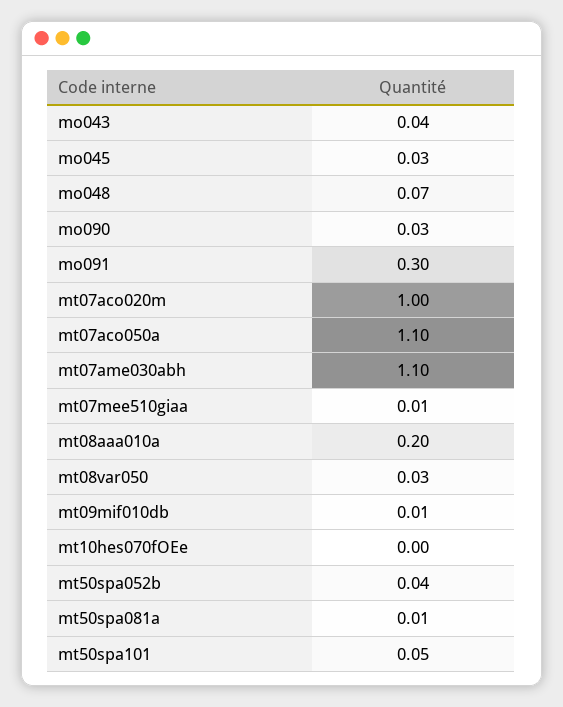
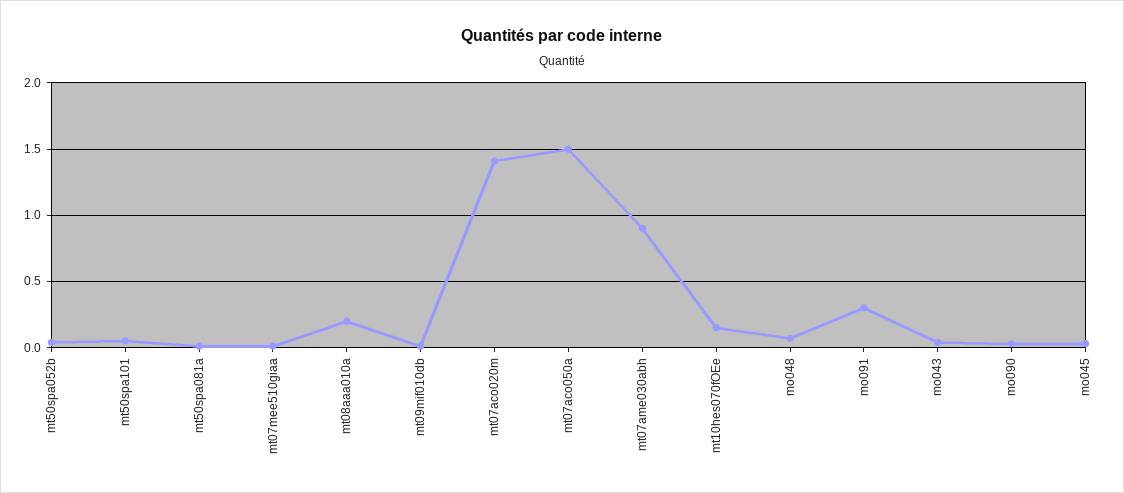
  {
    "mo043": 0.04,
    "mo045": 0.03,
    "mo048": 0.07,
    "mo090": 0.03,
    "mo091": 0.3,
-   "mt07aco020m": 1,
+   "mt07aco020m": 1.4,
-   "mt07aco050a": 1.1,
+   "mt07aco050a": 1.5,
-   "mt07ame030abh": 1.1,
+   "mt07ame030abh": 0.9,
    "mt07mee510giaa": 0.01,
    "mt08aaa010a": 0.2,
-   "mt08var050": 0.03,
    "mt09mif010db": 0.01,
-   "mt10hes070fOEe": 0,
+   "mt10hes070fOEe": 0.15,
    "mt50spa052b": 0.04,
    "mt50spa081a": 0.01,
    "mt50spa101": 0.05
  }

